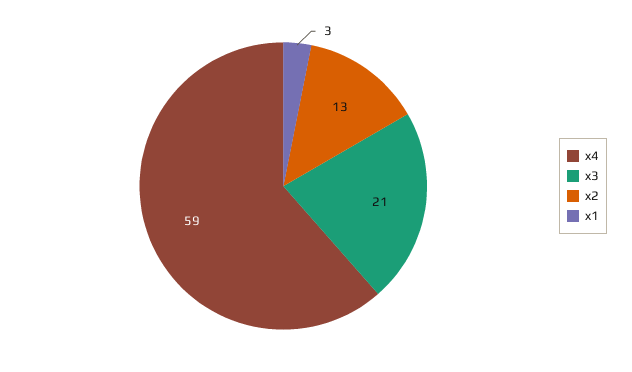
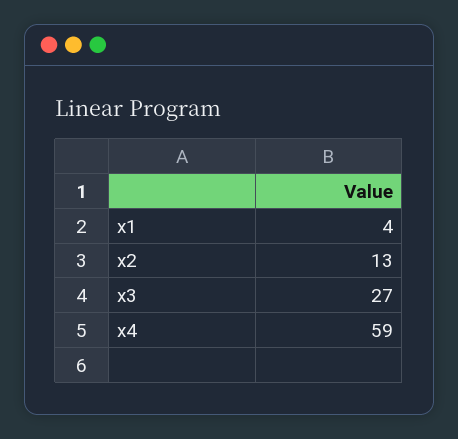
  {
    "x4": 59,
-   "x3": 21,
+   "x3": 27,
    "x2": 13,
-   "x1": 3
+   "x1": 4
  }

